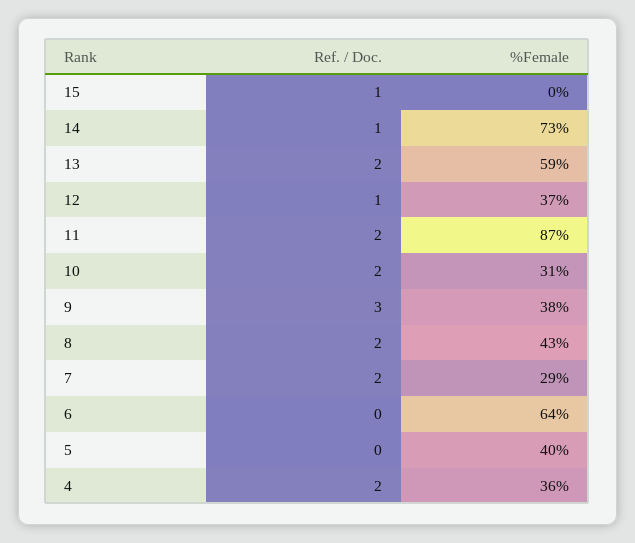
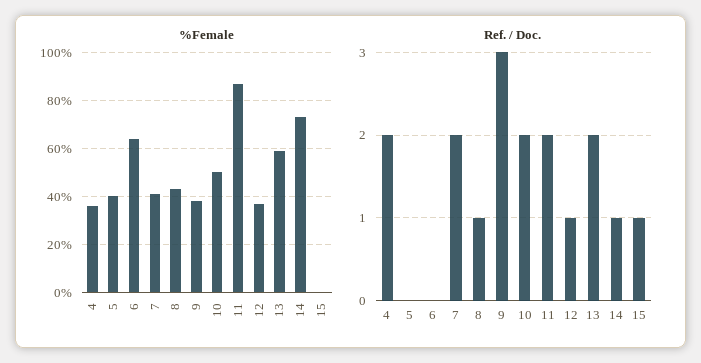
  {
    "Ref. / Doc.": {
      "15": 1,
      "14": 1,
      "13": 2,
      "12": 1,
      "11": 2,
      "10": 2,
      "9": 3,
-     "8": 2,
+     "8": 1,
      "7": 2,
      "6": 0,
      "5": 0,
      "4": 2
    },
    "%Female": {
      "15": 0,
      "14": 73,
      "13": 59,
      "12": 37,
      "11": 87,
-     "10": 31,
+     "10": 50,
      "9": 38,
      "8": 43,
-     "7": 29,
+     "7": 40,
      "6": 64,
      "5": 40,
      "4": 36
    }
  }

